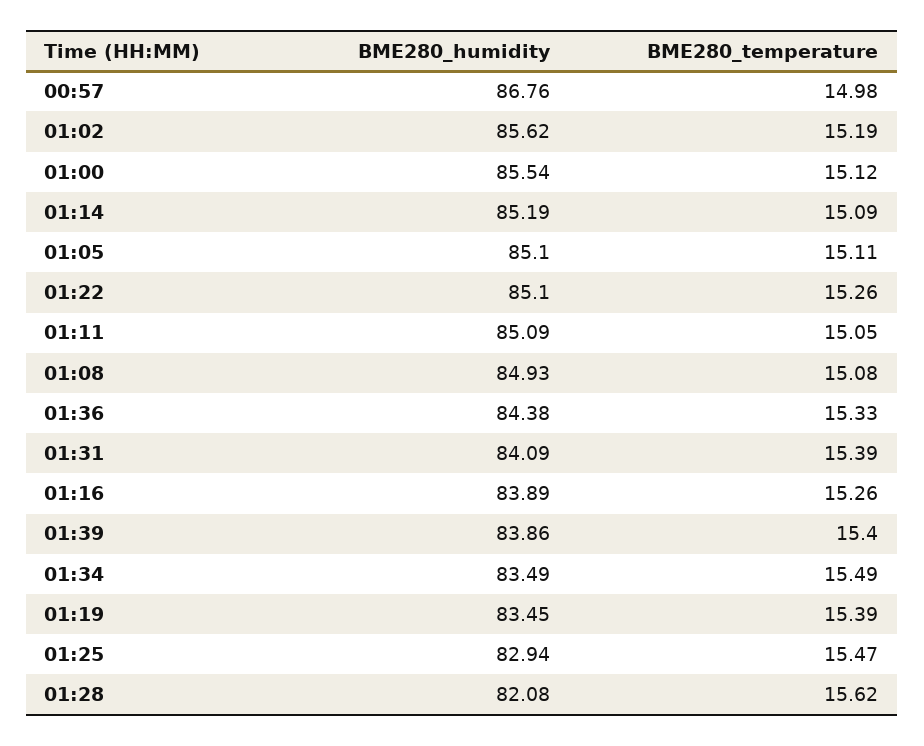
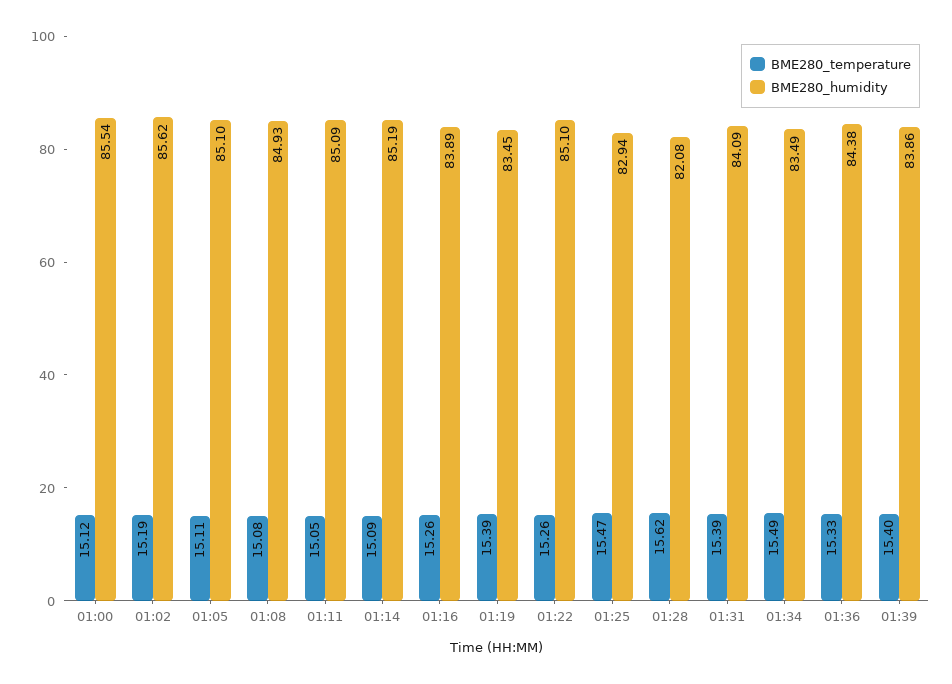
  {
    "BME280_humidity": {
-     "00:57": 86.76,
      "01:02": 85.62,
      "01:00": 85.54,
      "01:14": 85.19,
      "01:05": 85.1,
      "01:22": 85.1,
      "01:11": 85.09,
      "01:08": 84.93,
      "01:36": 84.38,
      "01:31": 84.09,
      "01:16": 83.89,
      "01:39": 83.86,
      "01:34": 83.49,
      "01:19": 83.45,
      "01:25": 82.94,
      "01:28": 82.08
    },
    "BME280_temperature": {
-     "00:57": 14.98,
      "01:02": 15.19,
      "01:00": 15.12,
      "01:14": 15.09,
      "01:05": 15.11,
      "01:22": 15.26,
      "01:11": 15.05,
      "01:08": 15.08,
      "01:36": 15.33,
      "01:31": 15.39,
      "01:16": 15.26,
      "01:39": 15.4,
      "01:34": 15.49,
      "01:19": 15.39,
      "01:25": 15.47,
      "01:28": 15.62
    }
  }

